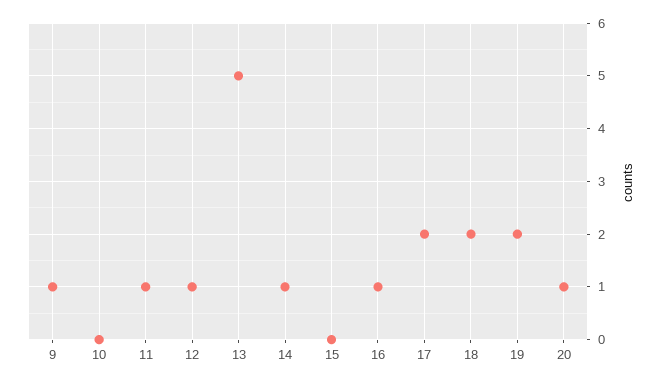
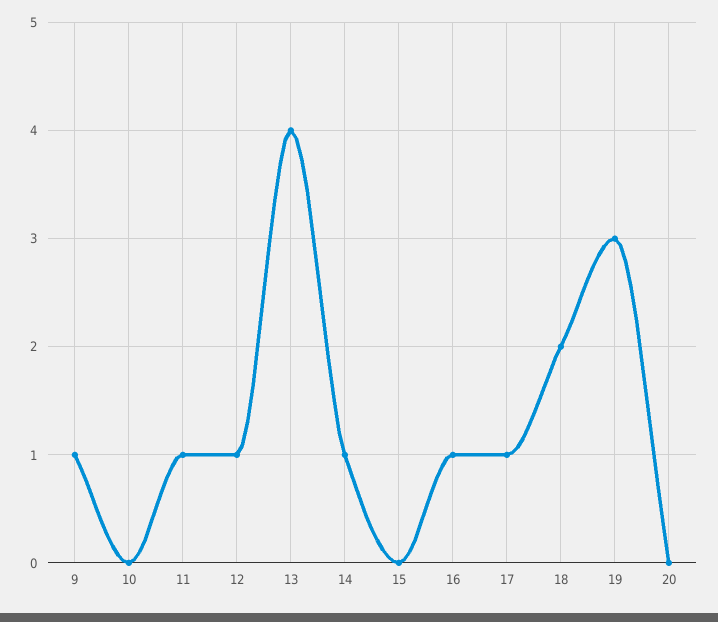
  {
    "9": 1,
    "10": 0,
    "11": 1,
    "12": 1,
-   "13": 5,
+   "13": 4,
    "14": 1,
    "15": 0,
    "16": 1,
-   "17": 2,
+   "17": 1,
    "18": 2,
-   "19": 2,
+   "19": 3,
-   "20": 1
+   "20": 0
  }

